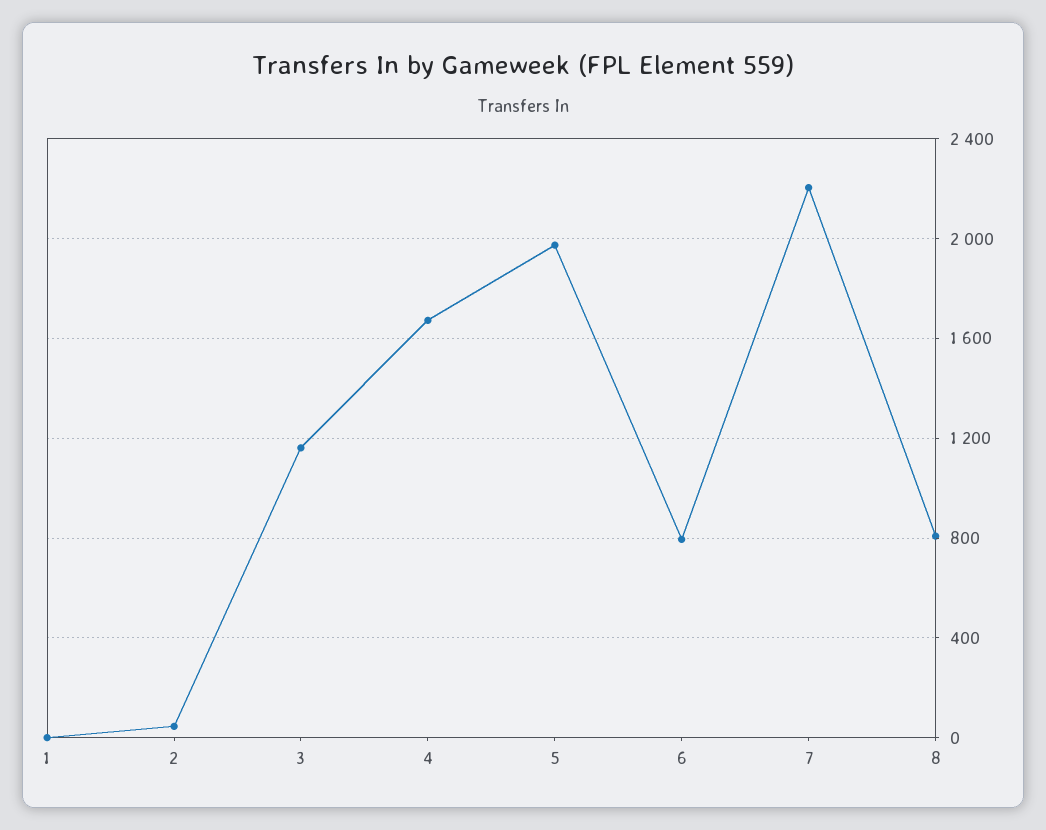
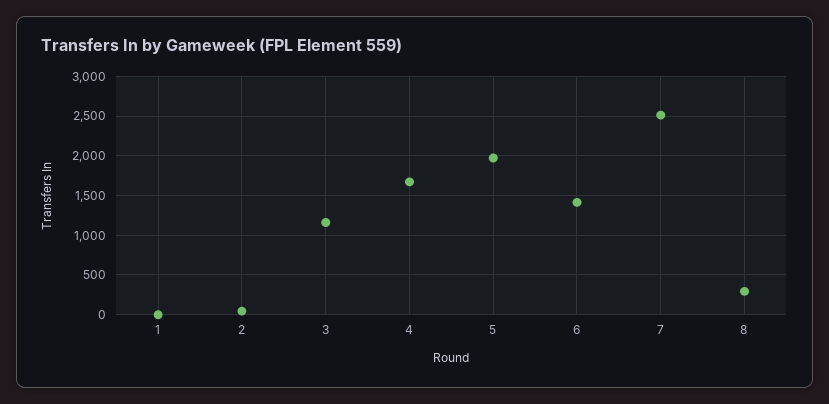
  {
    "1": 0,
    "2": 50,
    "3": 1150,
    "4": 1650,
    "5": 1950,
-   "6": 800,
+   "6": 1400,
-   "7": 2200,
+   "7": 2500,
-   "8": 800
+   "8": 300
  }

